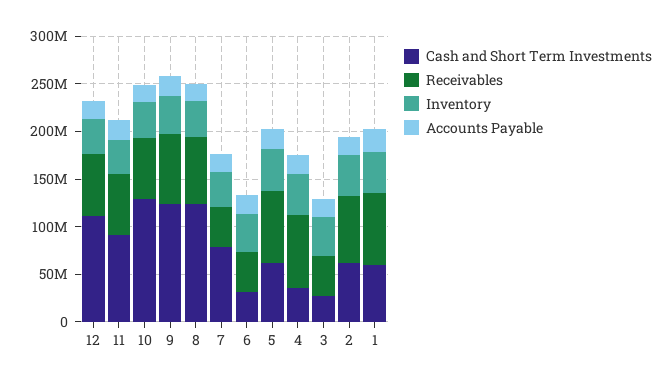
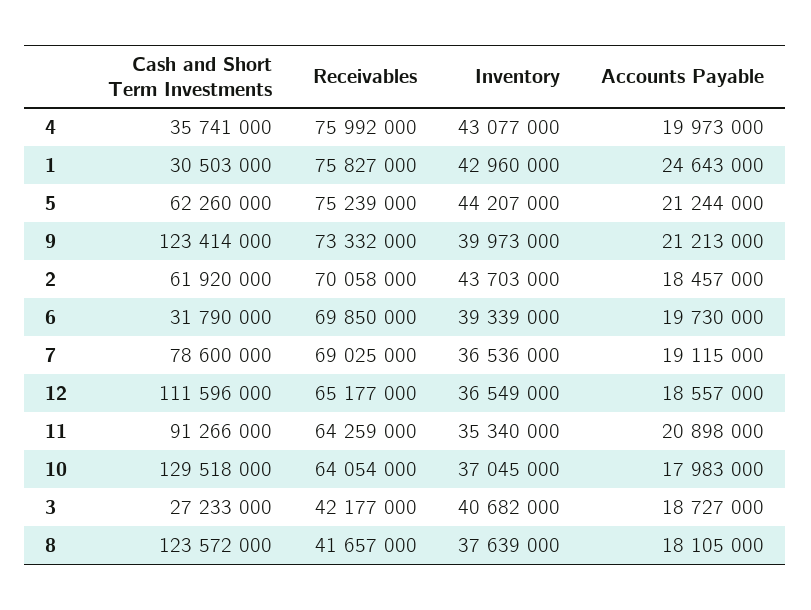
  {
    "Cash and Short Term Investments": {
      "12": 111596000,
      "11": 91266000,
      "10": 129518000,
      "9": 123414000,
      "8": 123572000,
      "7": 78600000,
      "6": 31790000,
      "5": 62260000,
      "4": 35741000,
      "3": 27233000,
      "2": 61920000,
-     "1": 60000000
+     "1": 30503000
    },
    "Receivables": {
      "12": 65177000,
      "11": 64259000,
      "10": 64054000,
      "9": 73332000,
-     "8": 70000000,
+     "8": 41657000,
-     "7": 40000000,
+     "7": 69025000,
-     "6": 40000000,
+     "6": 69850000,
      "5": 75239000,
      "4": 75992000,
      "3": 42177000,
      "2": 70058000,
      "1": 75827000
    },
    "Inventory": {
      "12": 36549000,
      "11": 35340000,
      "10": 37045000,
      "9": 39973000,
      "8": 37639000,
      "7": 36536000,
      "6": 39339000,
      "5": 44207000,
      "4": 43077000,
      "3": 40682000,
      "2": 43703000,
      "1": 42960000
    },
    "Accounts Payable": {
      "12": 18557000,
      "11": 20898000,
      "10": 17983000,
      "9": 21213000,
      "8": 18105000,
      "7": 19115000,
      "6": 19730000,
      "5": 21244000,
      "4": 19973000,
      "3": 18727000,
      "2": 18457000,
      "1": 24643000
    }
  }

